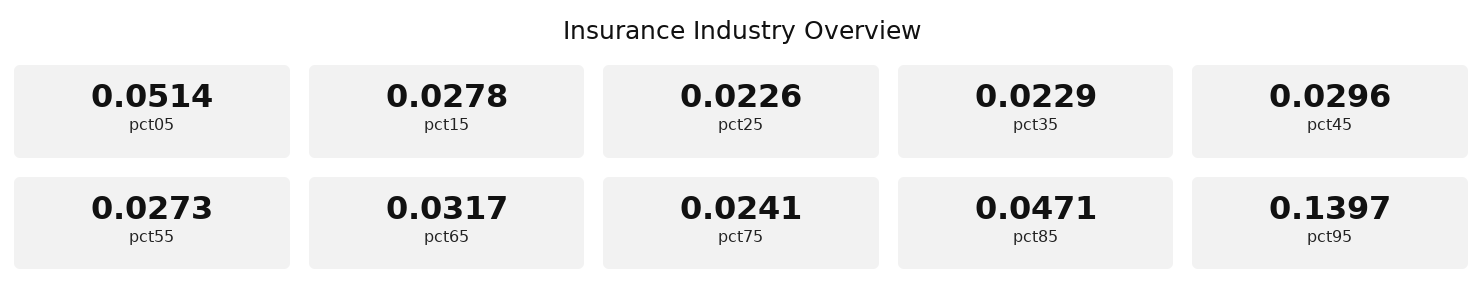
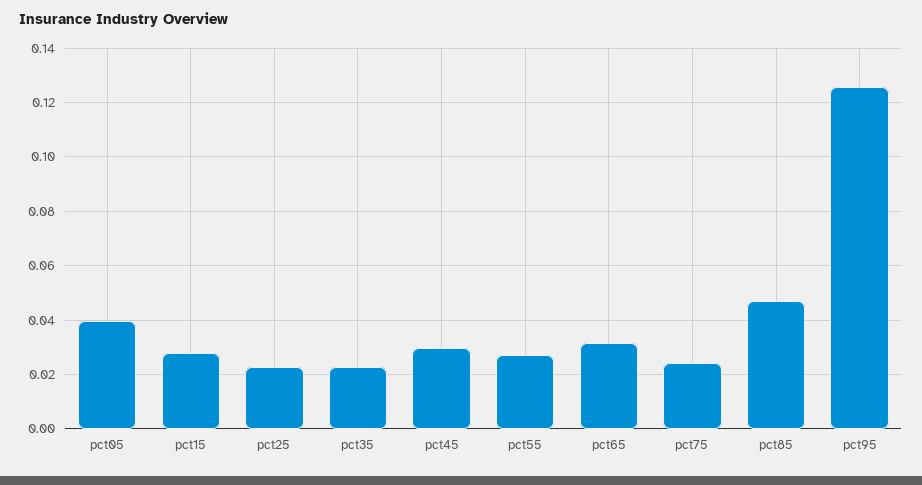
  {
-   "pct05": 0.0514,
+   "pct05": 0.04,
    "pct15": 0.0278,
    "pct25": 0.0226,
    "pct35": 0.0229,
    "pct45": 0.0296,
    "pct55": 0.0273,
    "pct65": 0.0317,
    "pct75": 0.0241,
    "pct85": 0.0471,
-   "pct95": 0.1397
+   "pct95": 0.125
  }

